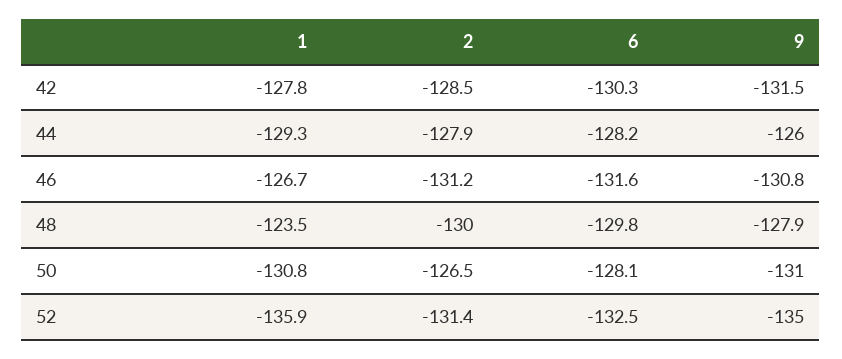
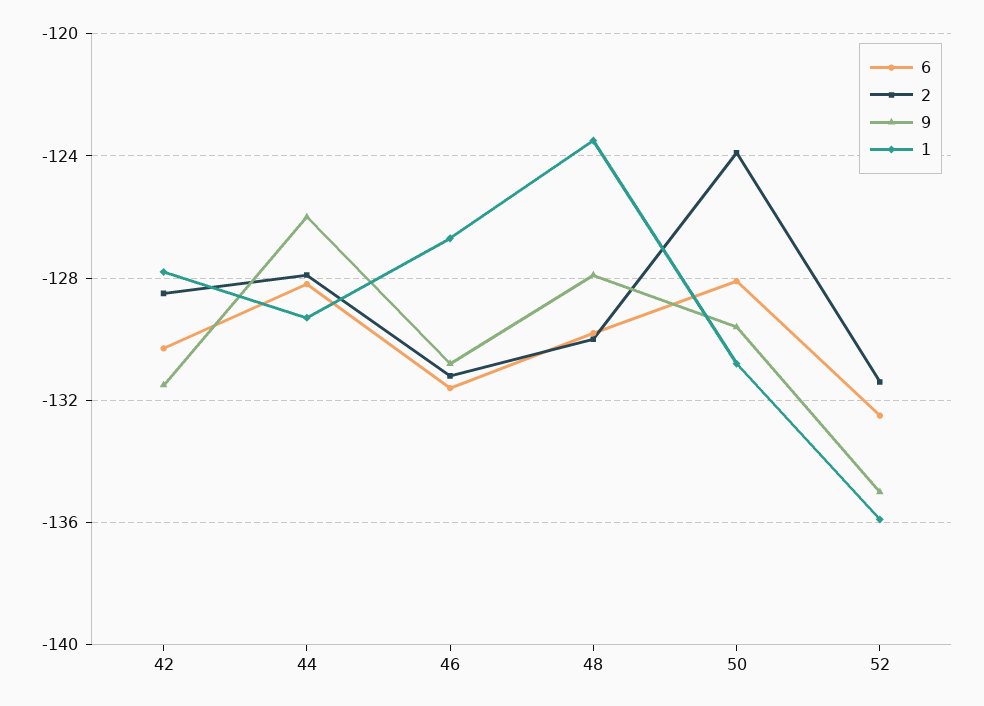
  {
    "1": {
      "42": -127.8,
      "44": -129.3,
      "46": -126.7,
      "48": -123.5,
      "50": -130.8,
      "52": -135.9
    },
    "2": {
      "42": -128.5,
      "44": -127.9,
      "46": -131.2,
      "48": -130,
-     "50": -126.5,
+     "50": -124,
      "52": -131.4
    },
    "6": {
      "42": -130.3,
      "44": -128.2,
      "46": -131.6,
      "48": -129.8,
      "50": -128.1,
      "52": -132.5
    },
    "9": {
      "42": -131.5,
      "44": -126,
      "46": -130.8,
      "48": -127.9,
-     "50": -131,
+     "50": -129.5,
      "52": -135
    }
  }

